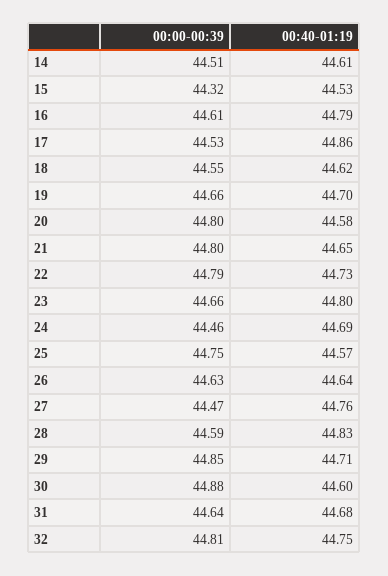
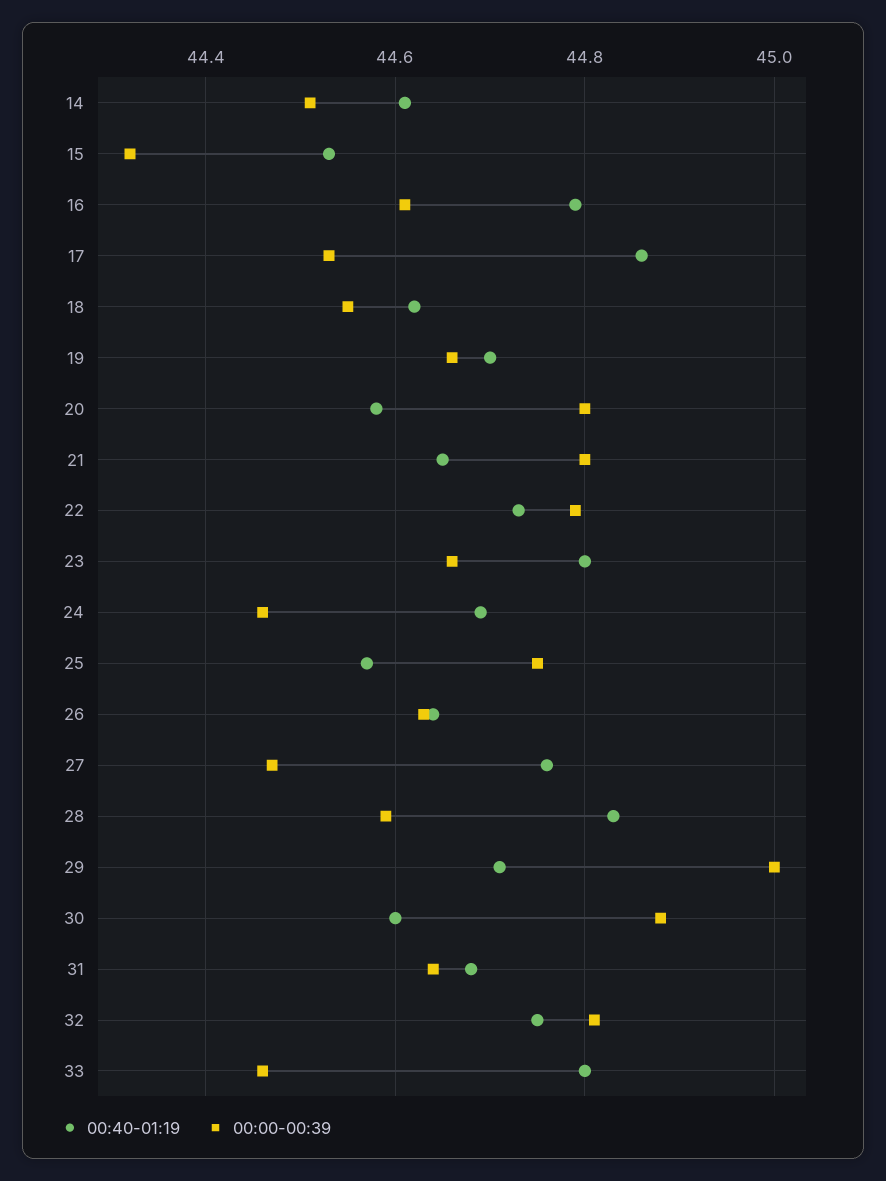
  {
    "00:00-00:39": {
      "14": 44.51,
      "15": 44.32,
      "16": 44.61,
      "17": 44.53,
      "18": 44.55,
      "19": 44.66,
      "20": 44.8,
      "21": 44.8,
      "22": 44.79,
      "23": 44.66,
      "24": 44.46,
      "25": 44.75,
      "26": 44.63,
      "27": 44.47,
      "28": 44.59,
-     "29": 44.85,
+     "29": 45,
      "30": 44.88,
      "31": 44.64,
-     "32": 44.81
+     "32": 44.81,
+     "33": 44.45
    },
    "00:40-01:19": {
      "14": 44.61,
      "15": 44.53,
      "16": 44.79,
      "17": 44.86,
      "18": 44.62,
      "19": 44.7,
      "20": 44.58,
      "21": 44.65,
      "22": 44.73,
      "23": 44.8,
      "24": 44.69,
      "25": 44.57,
      "26": 44.64,
      "27": 44.76,
      "28": 44.83,
      "29": 44.71,
      "30": 44.6,
      "31": 44.68,
-     "32": 44.75
+     "32": 44.75,
+     "33": 44.8
    }
  }

